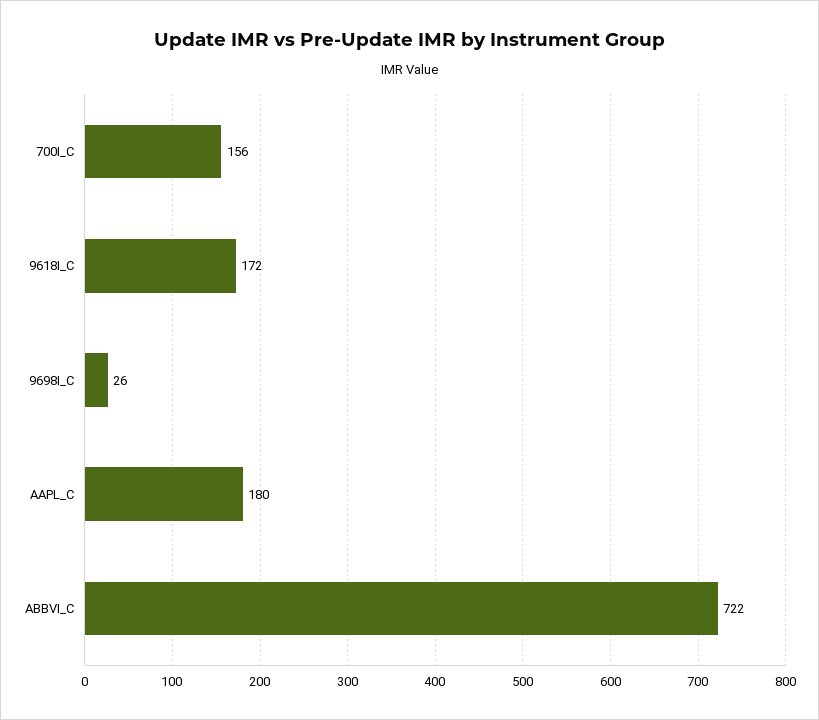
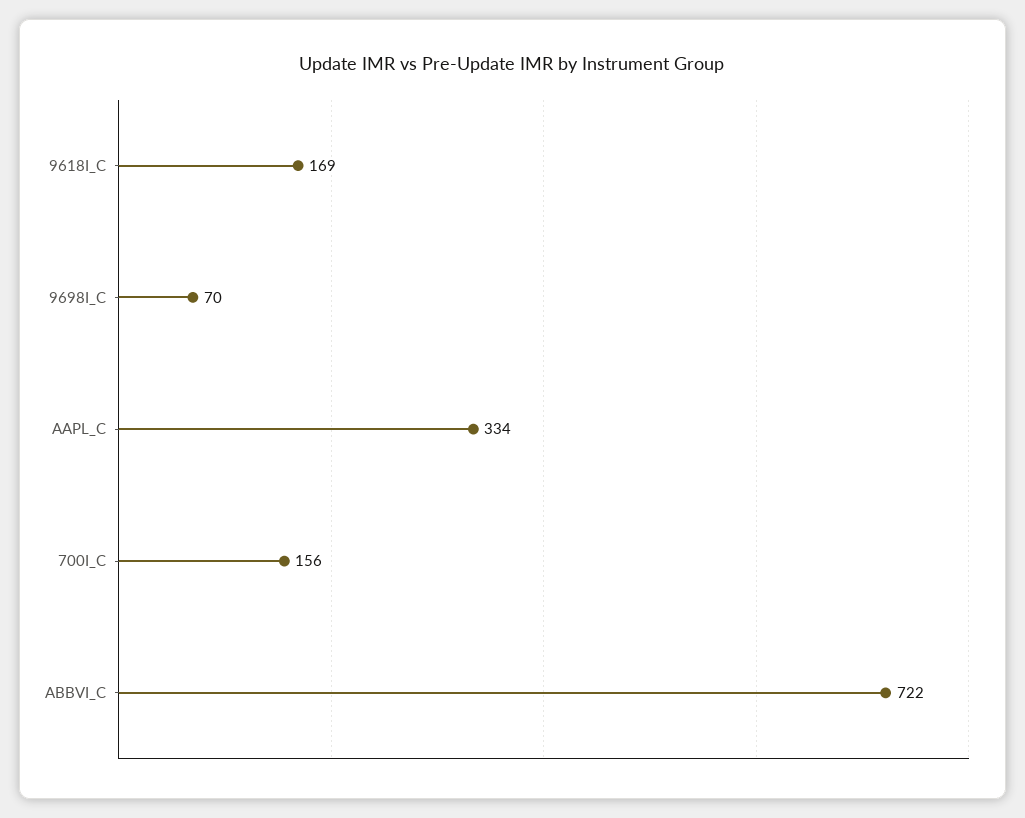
  {
    "700I_C": 156,
-   "9618I_C": 172,
+   "9618I_C": 169,
-   "9698I_C": 26,
+   "9698I_C": 70,
-   "AAPL_C": 180,
+   "AAPL_C": 334,
    "ABBVI_C": 722
  }

